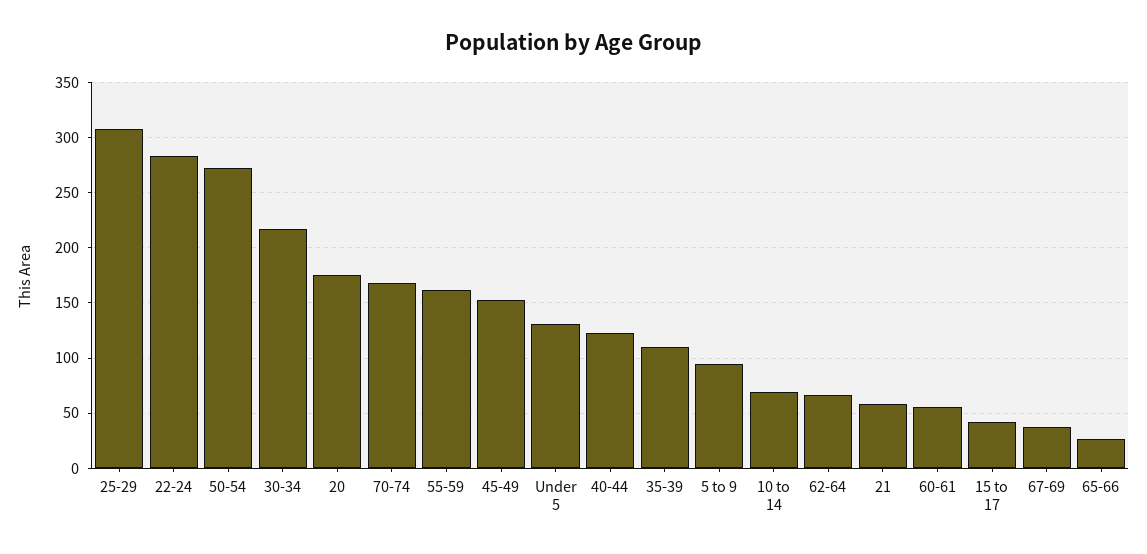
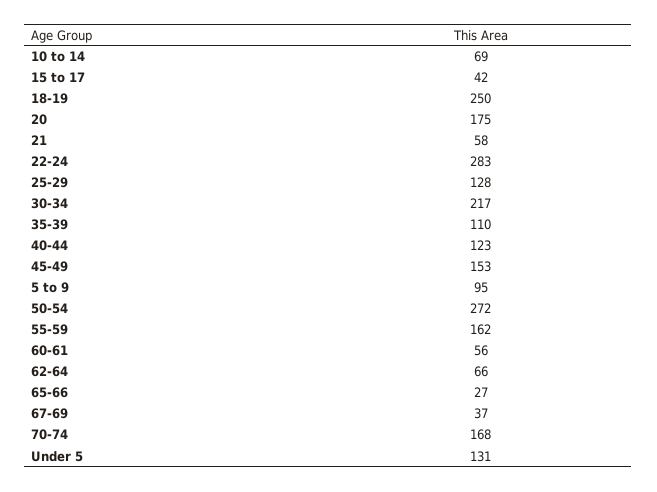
  {
-   "25-29": 310,
+   "25-29": 128,
    "22-24": 283,
    "50-54": 272,
    "30-34": 217,
    "20": 175,
    "70-74": 168,
    "55-59": 162,
    "45-49": 153,
    "Under 5": 131,
    "40-44": 123,
    "35-39": 110,
    "5 to 9": 95,
    "10 to 14": 69,
    "62-64": 66,
    "21": 58,
    "60-61": 56,
    "15 to 17": 42,
    "67-69": 37,
-   "65-66": 27
+   "65-66": 27,
+   "18-19": 250
  }

